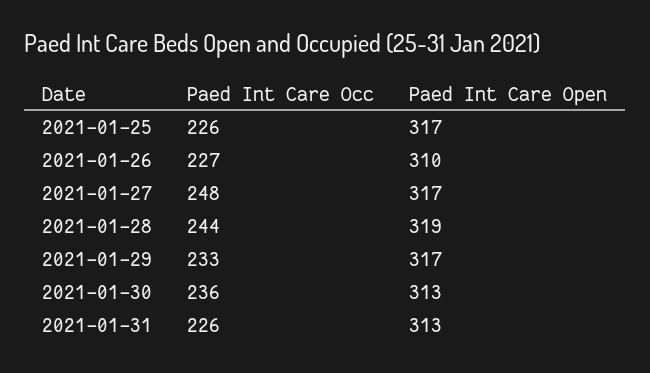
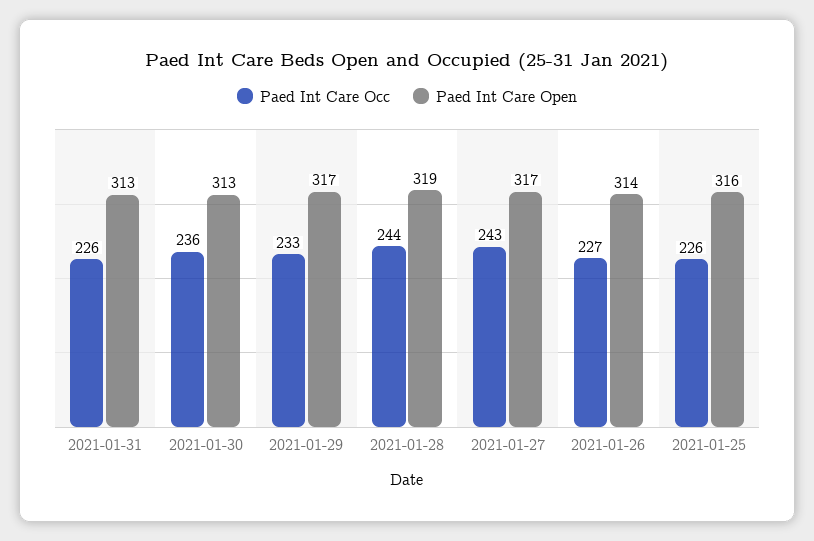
  {
    "Paed Int Care Occ": {
      "2021-01-25": 226,
      "2021-01-26": 227,
-     "2021-01-27": 248,
+     "2021-01-27": 243,
      "2021-01-28": 244,
      "2021-01-29": 233,
      "2021-01-30": 236,
      "2021-01-31": 226
    },
    "Paed Int Care Open": {
-     "2021-01-25": 317,
+     "2021-01-25": 316,
-     "2021-01-26": 310,
+     "2021-01-26": 314,
      "2021-01-27": 317,
      "2021-01-28": 319,
      "2021-01-29": 317,
      "2021-01-30": 313,
      "2021-01-31": 313
    }
  }

